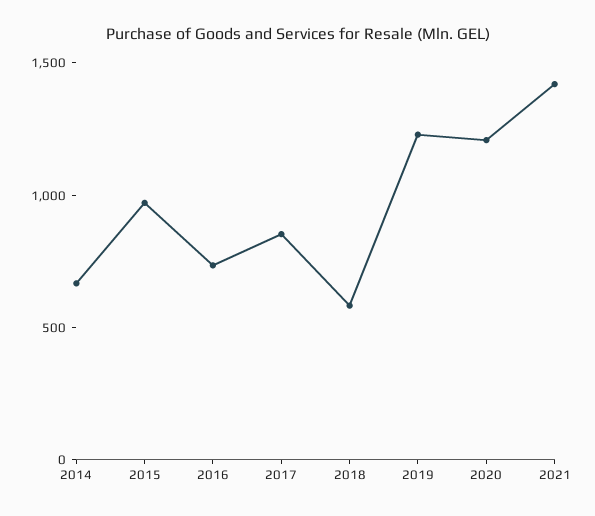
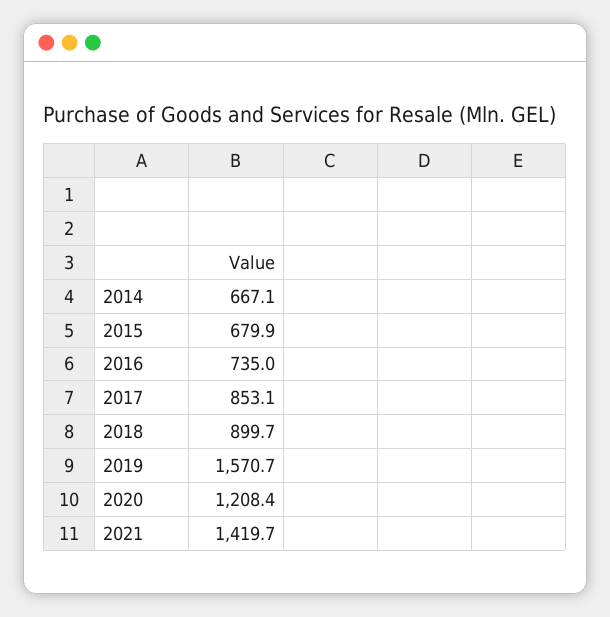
  {
    "2014": 667.1,
-   "2015": 1000,
+   "2015": 679.9,
    "2016": 735,
    "2017": 853.1,
-   "2018": 600,
+   "2018": 899.7,
-   "2019": 1200,
+   "2019": 1570.7,
    "2020": 1208.4,
    "2021": 1419.7
  }

